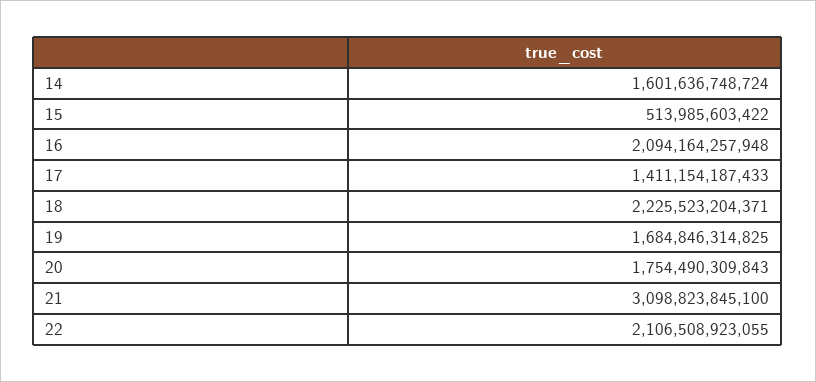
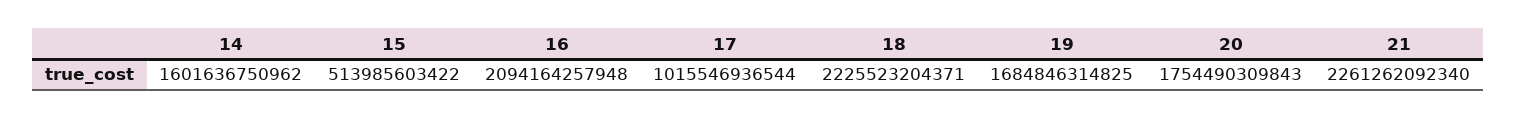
  {
-   "14": 1601636748724,
+   "14": 1601636750962,
    "15": 513985603422,
    "16": 2094164257948,
-   "17": 1411154187433,
+   "17": 1015546936544,
    "18": 2225523204371,
    "19": 1684846314825,
    "20": 1754490309843,
-   "21": 3098823845100,
+   "21": 2261262092340
-   "22": 2106508923055
  }

